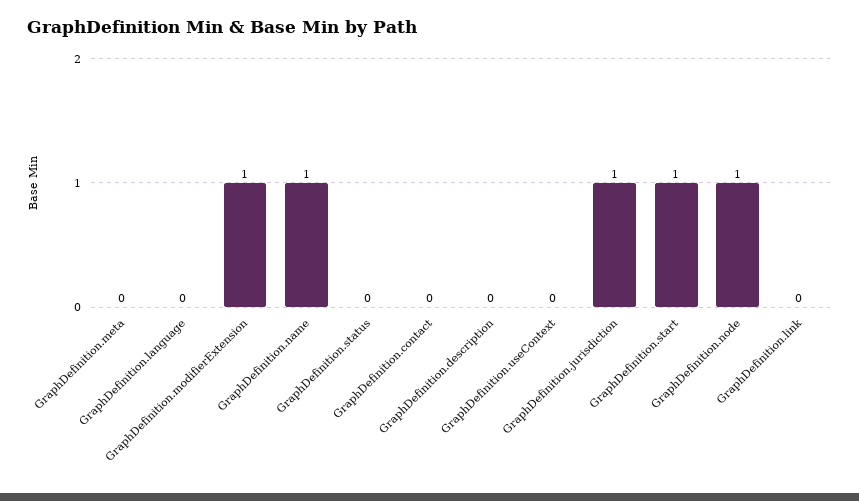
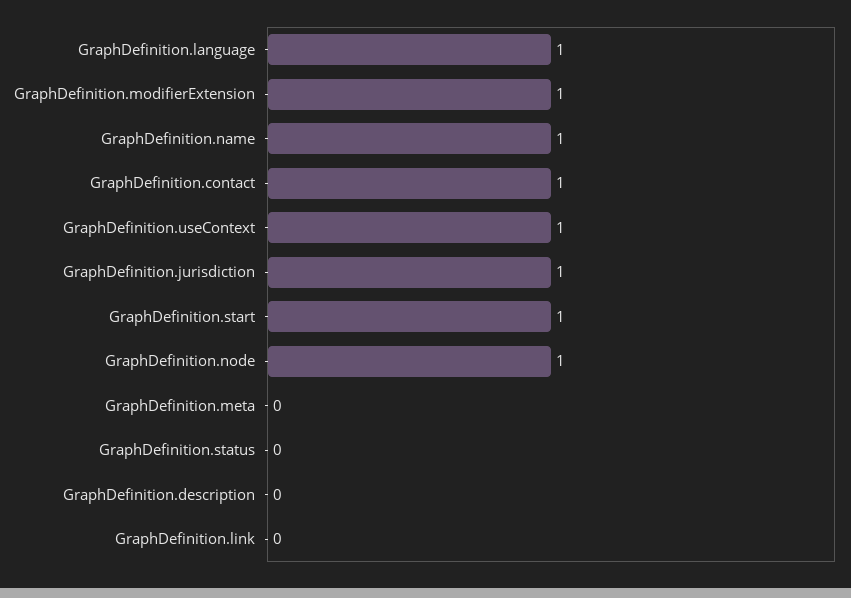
  {
    "GraphDefinition.meta": 0,
-   "GraphDefinition.language": 0,
+   "GraphDefinition.language": 1,
    "GraphDefinition.modifierExtension": 1,
    "GraphDefinition.name": 1,
    "GraphDefinition.status": 0,
-   "GraphDefinition.contact": 0,
+   "GraphDefinition.contact": 1,
    "GraphDefinition.description": 0,
-   "GraphDefinition.useContext": 0,
+   "GraphDefinition.useContext": 1,
    "GraphDefinition.jurisdiction": 1,
    "GraphDefinition.start": 1,
    "GraphDefinition.node": 1,
    "GraphDefinition.link": 0
  }

